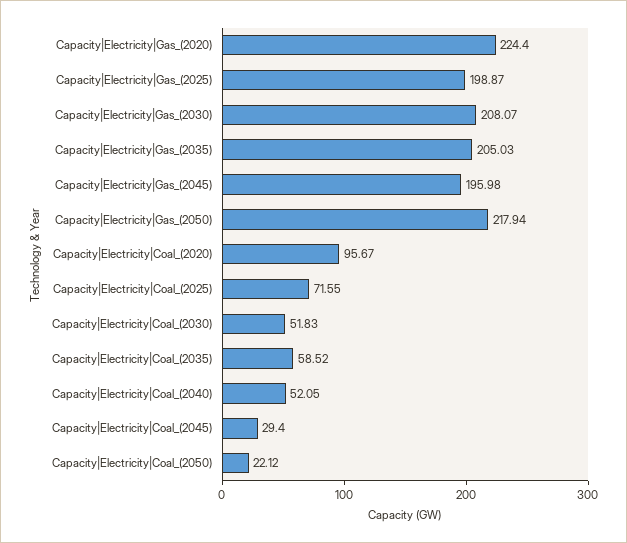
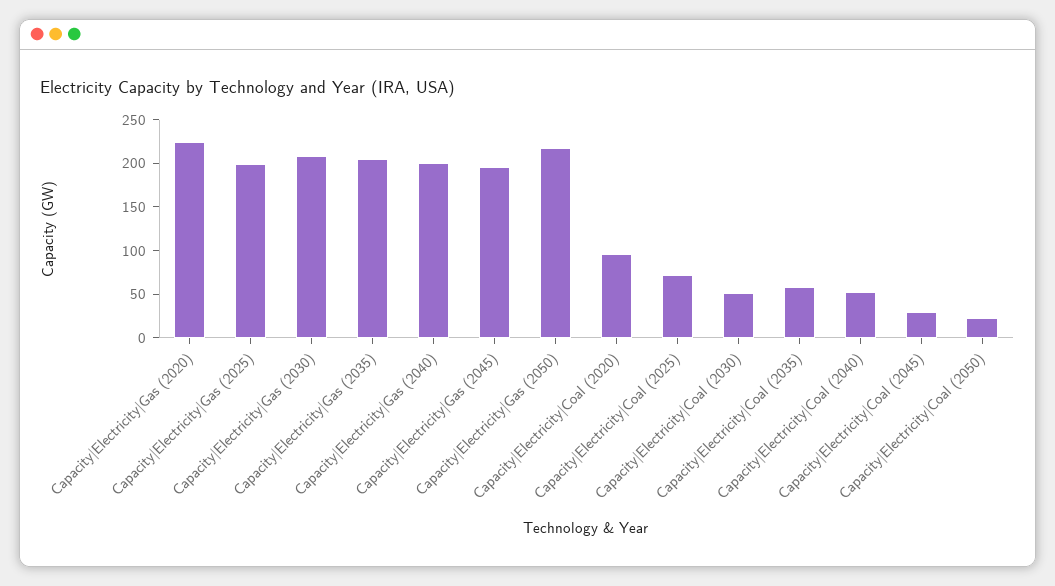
  {
    "Capacity|Electricity|Gas_(2020)": 224.4,
    "Capacity|Electricity|Gas_(2025)": 198.87,
    "Capacity|Electricity|Gas_(2030)": 208.07,
    "Capacity|Electricity|Gas_(2035)": 205.03,
    "Capacity|Electricity|Gas_(2045)": 195.98,
    "Capacity|Electricity|Gas_(2050)": 217.94,
    "Capacity|Electricity|Coal_(2020)": 95.67,
    "Capacity|Electricity|Coal_(2025)": 71.55,
    "Capacity|Electricity|Coal_(2030)": 51.83,
    "Capacity|Electricity|Coal_(2035)": 58.52,
    "Capacity|Electricity|Coal_(2040)": 52.05,
    "Capacity|Electricity|Coal_(2045)": 29.4,
-   "Capacity|Electricity|Coal_(2050)": 22.12
+   "Capacity|Electricity|Coal_(2050)": 22.12,
+   "Capacity|Electricity|Gas (2040)": 200
  }

